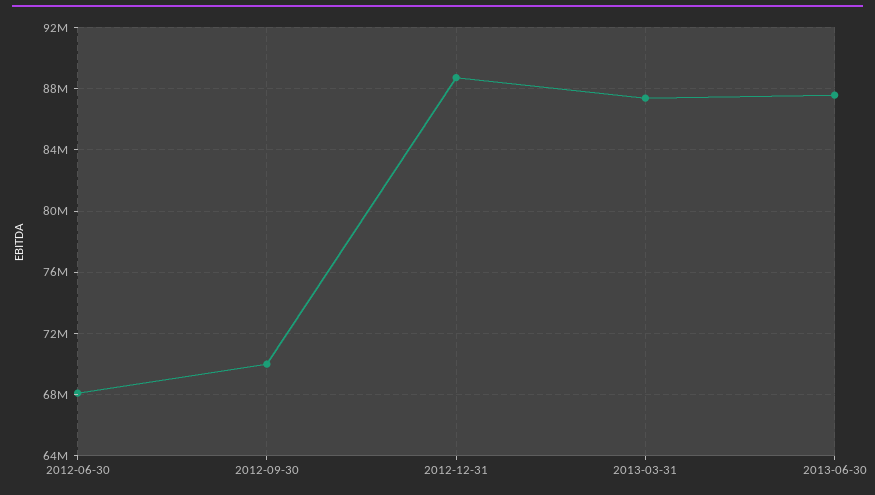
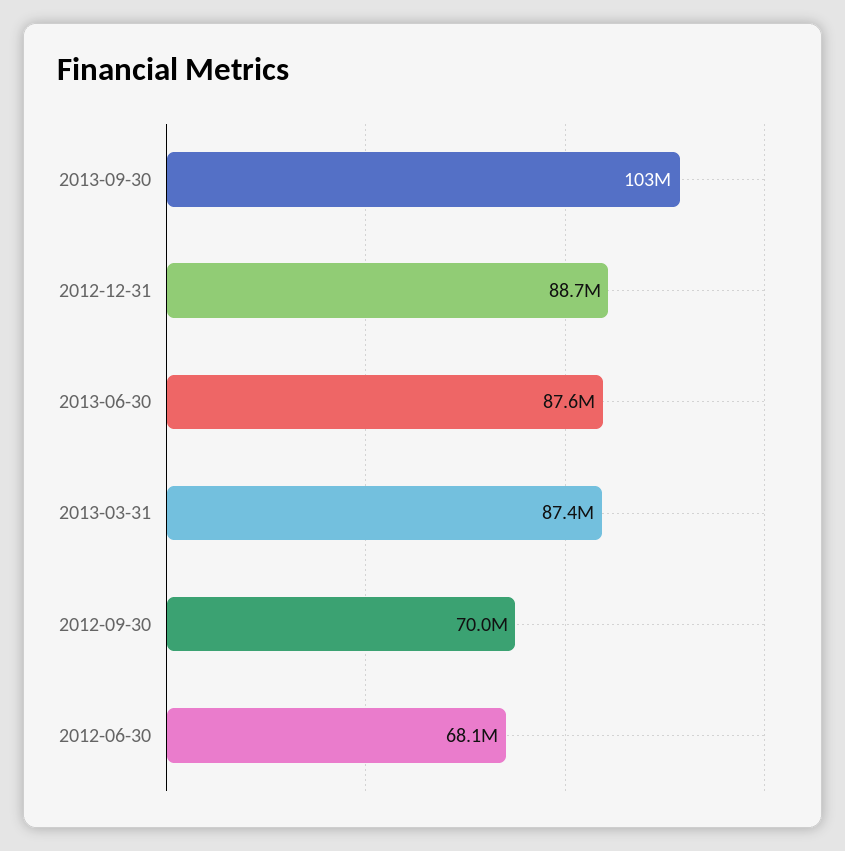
  {
    "2012-06-30": 68100000,
    "2012-09-30": 70000000,
    "2012-12-31": 88700000,
    "2013-03-31": 87400000,
-   "2013-06-30": 87600000
+   "2013-06-30": 87600000,
+   "2013-09-30": 103000000
  }

